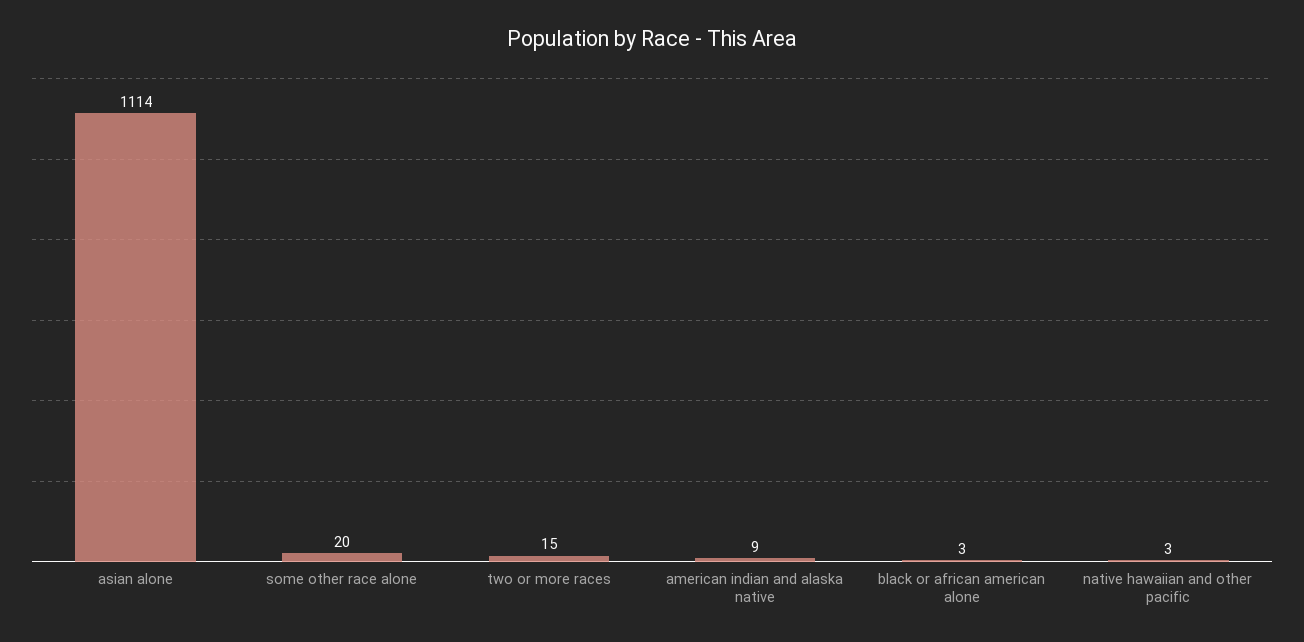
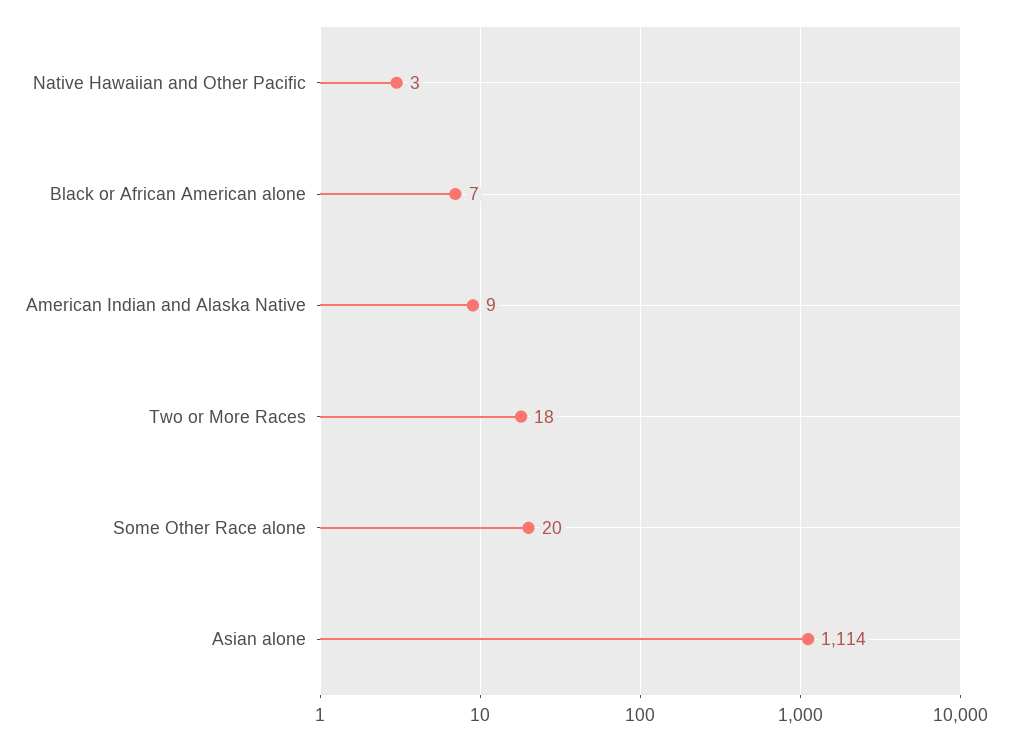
  {
    "asian alone": 1114,
    "some other race alone": 20,
-   "two or more races": 15,
+   "two or more races": 18,
    "american indian and alaska native": 9,
-   "black or african american alone": 3,
+   "black or african american alone": 7,
    "native hawaiian and other pacific": 3
  }

